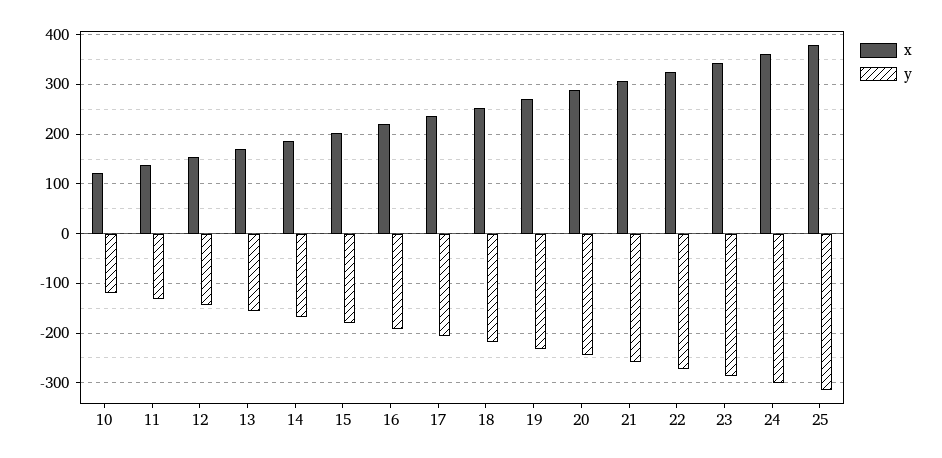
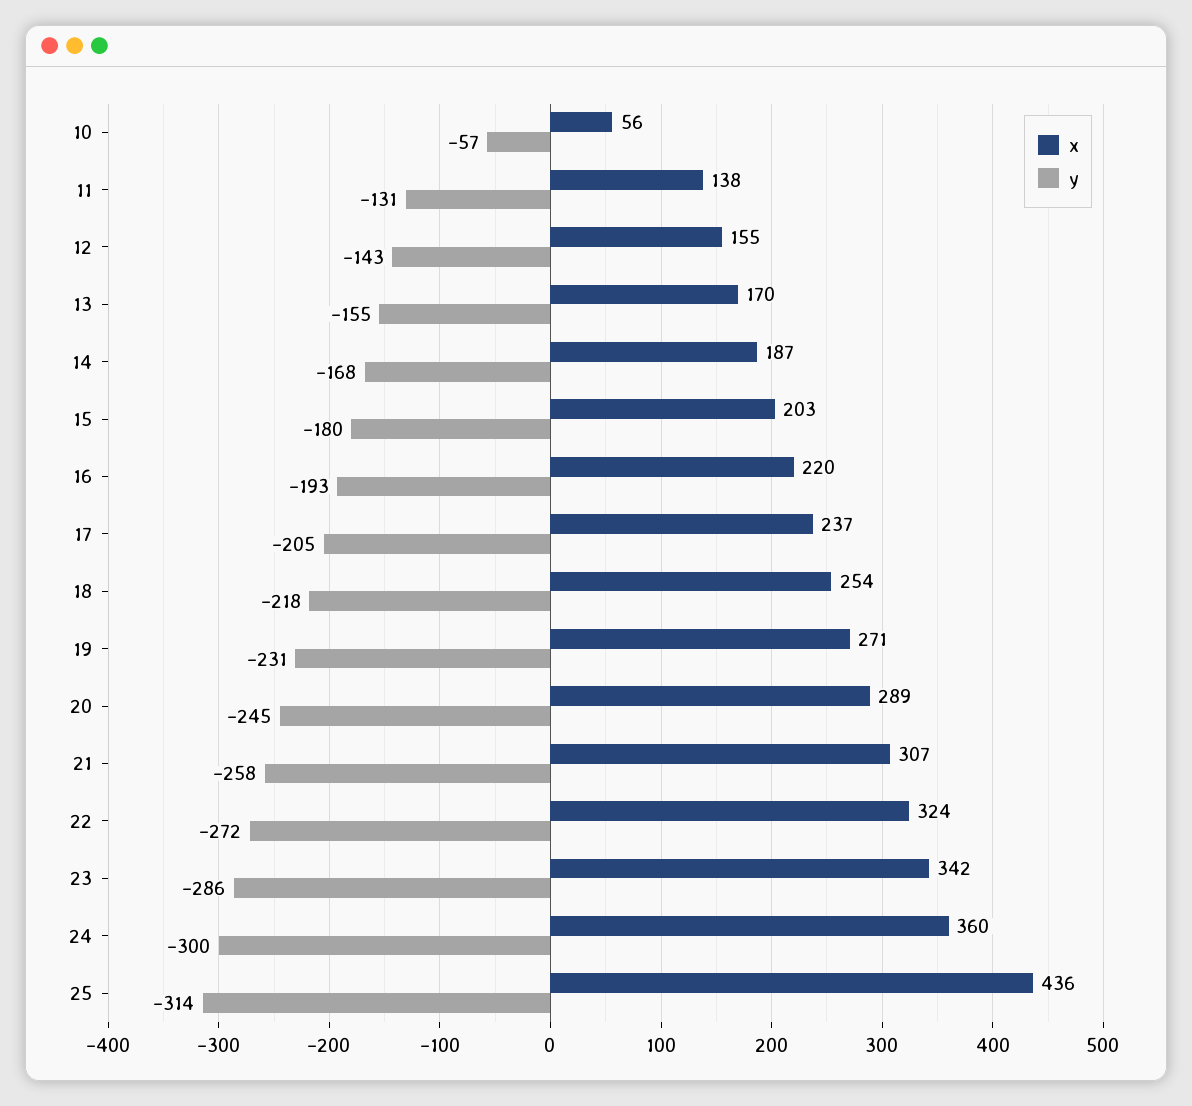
  {
    "x": {
-     "10": 120,
+     "10": 56,
      "11": 138,
      "12": 155,
      "13": 170,
      "14": 187,
      "15": 203,
      "16": 220,
      "17": 237,
      "18": 254,
      "19": 271,
      "20": 289,
      "21": 307,
      "22": 324,
      "23": 342,
      "24": 360,
-     "25": 380
+     "25": 436
    },
    "y": {
-     "10": -120,
+     "10": -57,
      "11": -131,
      "12": -143,
      "13": -155,
      "14": -168,
      "15": -180,
      "16": -193,
      "17": -205,
      "18": -218,
      "19": -231,
      "20": -245,
      "21": -258,
      "22": -272,
      "23": -286,
      "24": -300,
      "25": -314
    }
  }

